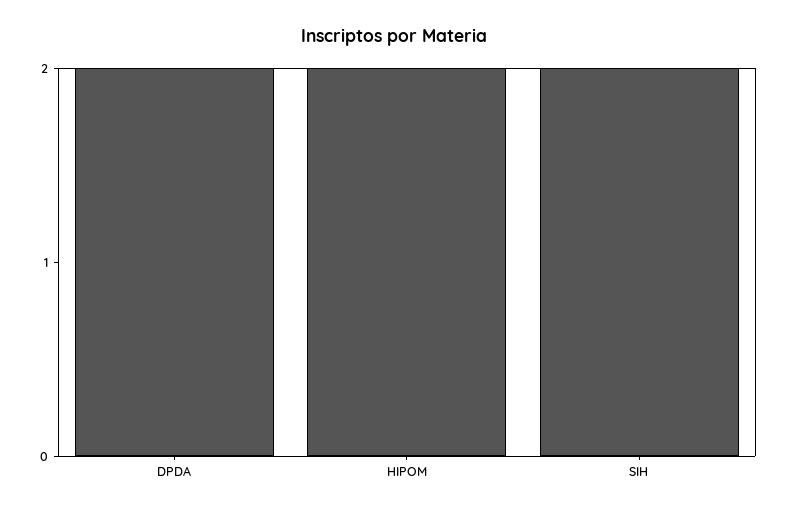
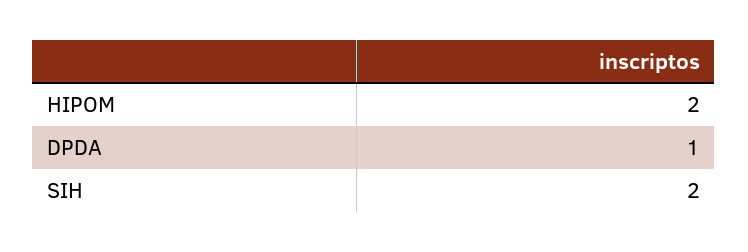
  {
-   "DPDA": 2,
+   "DPDA": 1,
    "HIPOM": 2,
    "SIH": 2
  }

